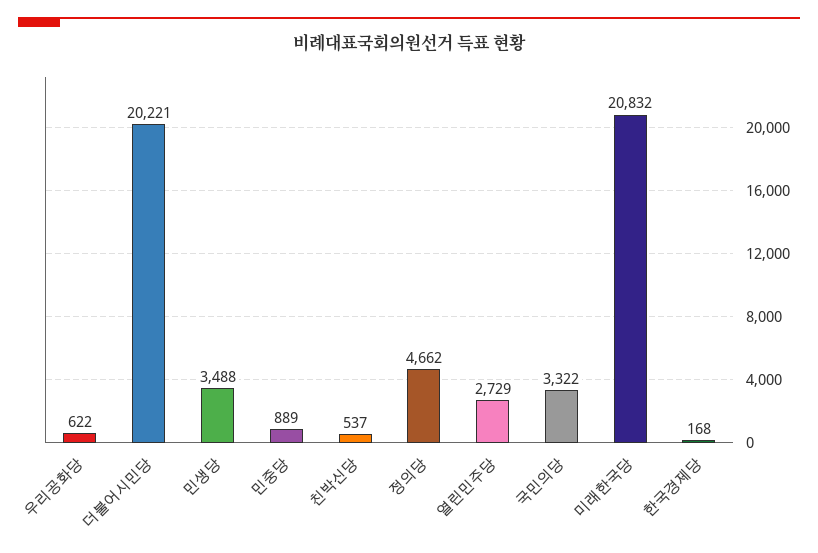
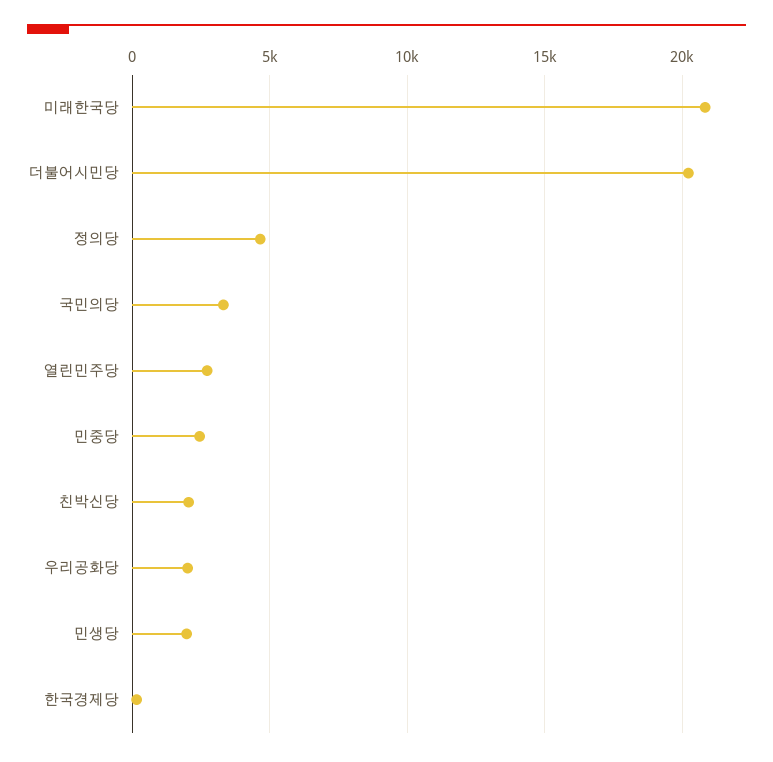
  {
-   "우리공화당": 622,
+   "우리공화당": 2000,
    "더불어시민당": 20221,
-   "민생당": 3488,
+   "민생당": 2000,
-   "민중당": 889,
+   "민중당": 2500,
-   "친박신당": 537,
+   "친박신당": 2000,
    "정의당": 4662,
    "열린민주당": 2729,
    "국민의당": 3322,
    "미래한국당": 20832,
    "한국경제당": 168
  }

